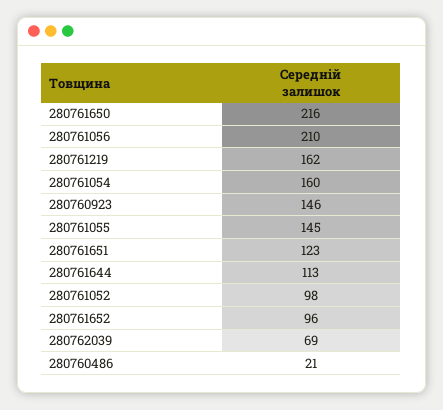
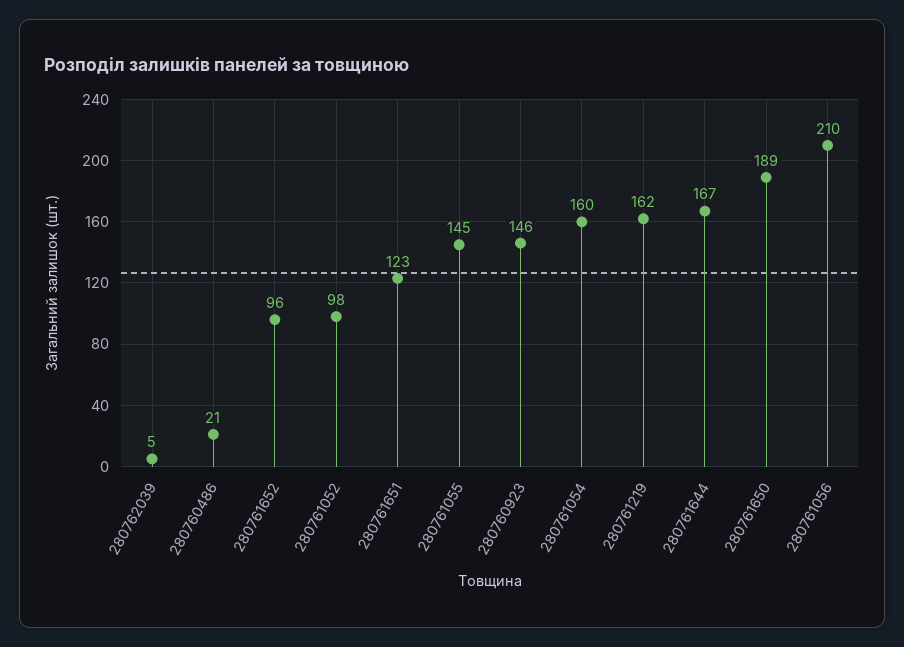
  {
-   "280761650": 216,
+   "280761650": 189,
    "280761056": 210,
    "280761219": 162,
    "280761054": 160,
    "280760923": 146,
    "280761055": 145,
    "280761651": 123,
-   "280761644": 113,
+   "280761644": 167,
    "280761052": 98,
    "280761652": 96,
-   "280762039": 69,
+   "280762039": 5,
    "280760486": 21
  }

